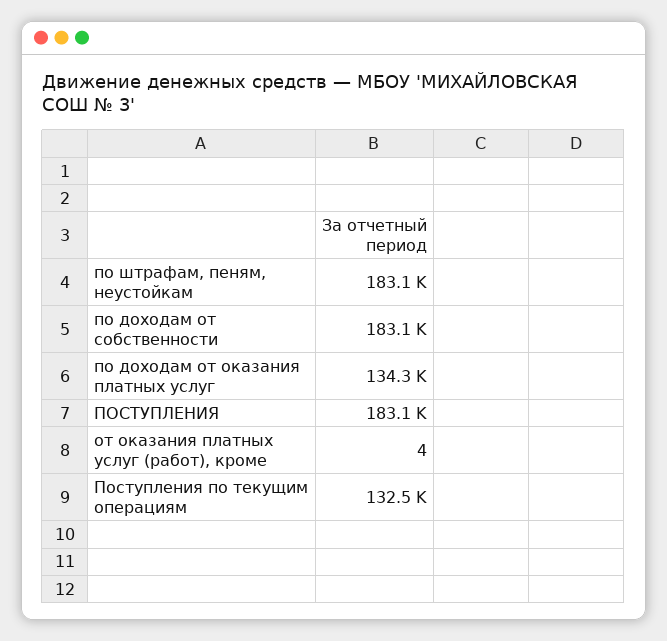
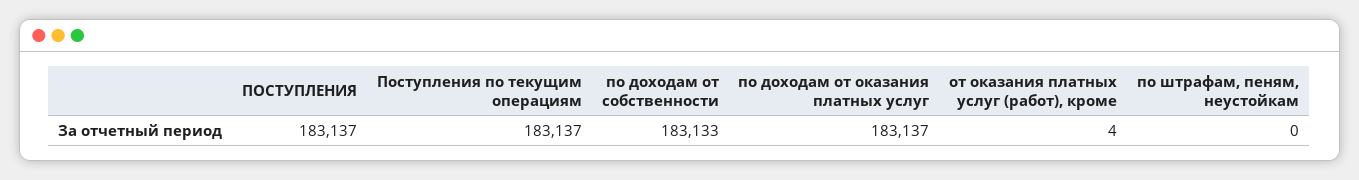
  {
-   "по штрафам, пеням, неустойкам": 183100,
+   "по штрафам, пеням, неустойкам": 0,
    "по доходам от собственности": 183133,
-   "по доходам от оказания платных услуг": 134300,
+   "по доходам от оказания платных услуг": 183137,
    "ПОСТУПЛЕНИЯ": 183137,
    "от оказания платных услуг (работ), кроме": 4,
-   "Поступления по текущим операциям": 132500
+   "Поступления по текущим операциям": 183137
  }

